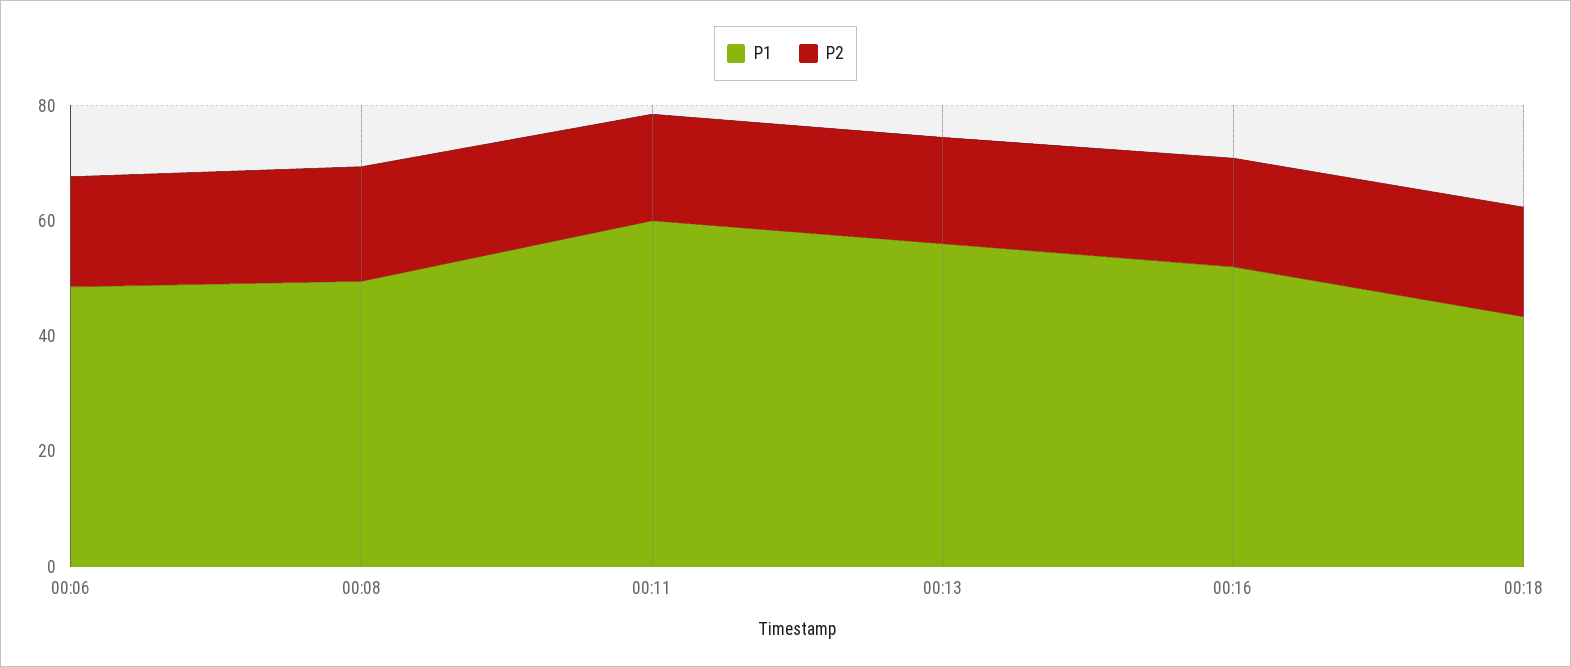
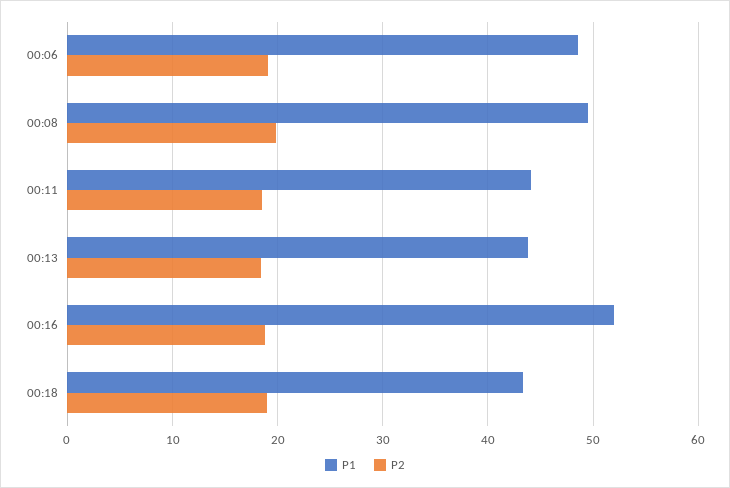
  {
    "P1": {
      "00:06": 49,
      "00:08": 50,
-     "00:11": 60,
+     "00:11": 44,
-     "00:13": 55,
+     "00:13": 44,
      "00:16": 52,
      "00:18": 43
    },
    "P2": {
      "00:06": 19,
      "00:08": 20,
      "00:11": 18,
      "00:13": 18,
      "00:16": 19,
      "00:18": 19
    }
  }

